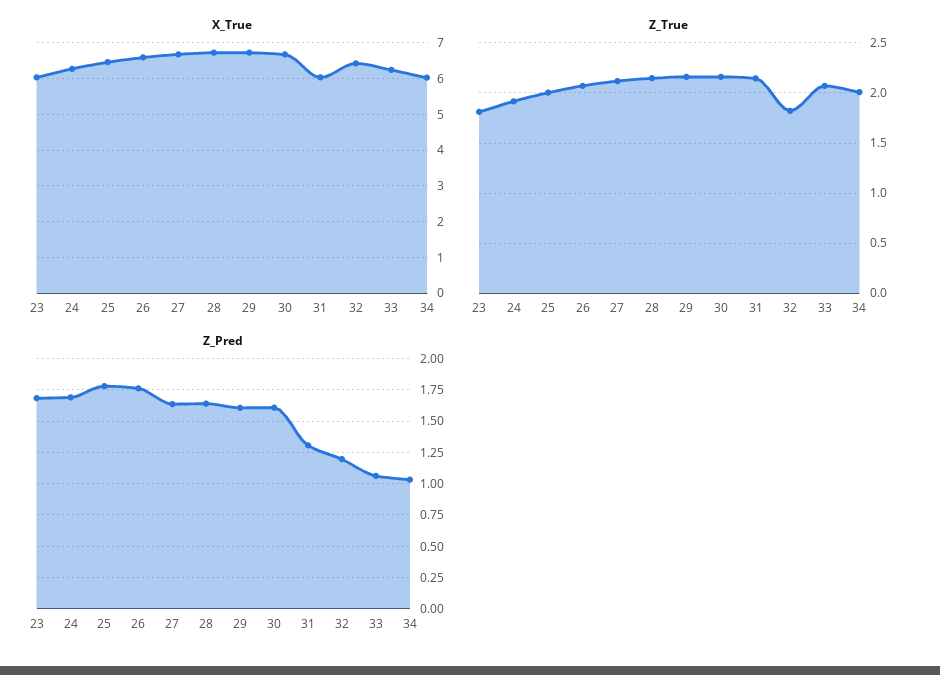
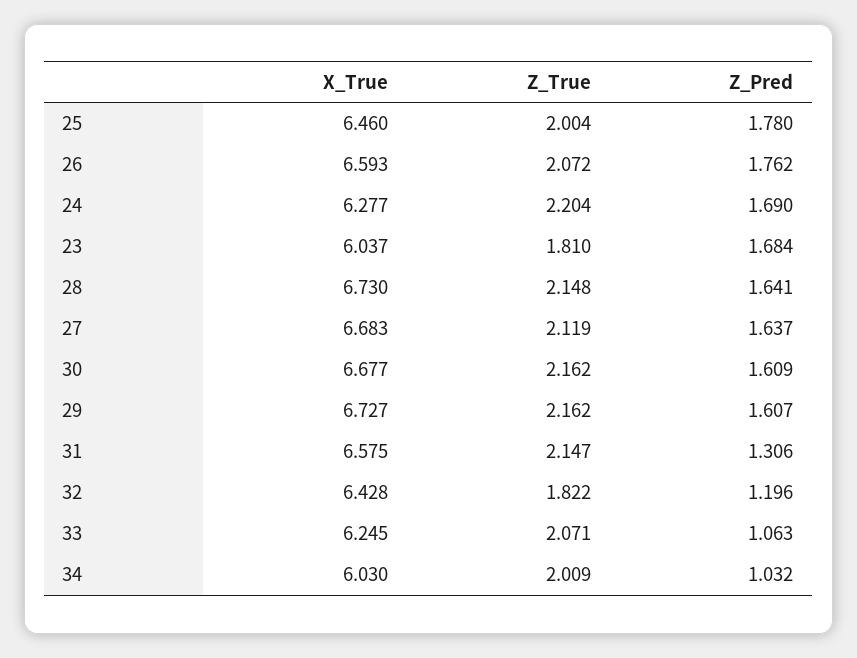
  {
    "X_True": {
      "23": 6.037,
      "24": 6.277,
      "25": 6.46,
      "26": 6.593,
      "27": 6.683,
      "28": 6.73,
      "29": 6.727,
      "30": 6.677,
-     "31": 6,
+     "31": 6.575,
      "32": 6.428,
      "33": 6.245,
      "34": 6.03
    },
    "Z_True": {
      "23": 1.81,
-     "24": 1.9,
+     "24": 2.204,
      "25": 2.004,
      "26": 2.072,
      "27": 2.119,
      "28": 2.148,
      "29": 2.162,
      "30": 2.162,
      "31": 2.147,
      "32": 1.822,
      "33": 2.071,
      "34": 2.009
    },
    "Z_Pred": {
      "23": 1.684,
      "24": 1.69,
      "25": 1.78,
      "26": 1.762,
      "27": 1.637,
      "28": 1.641,
      "29": 1.607,
      "30": 1.609,
      "31": 1.306,
      "32": 1.196,
      "33": 1.063,
      "34": 1.032
    }
  }

